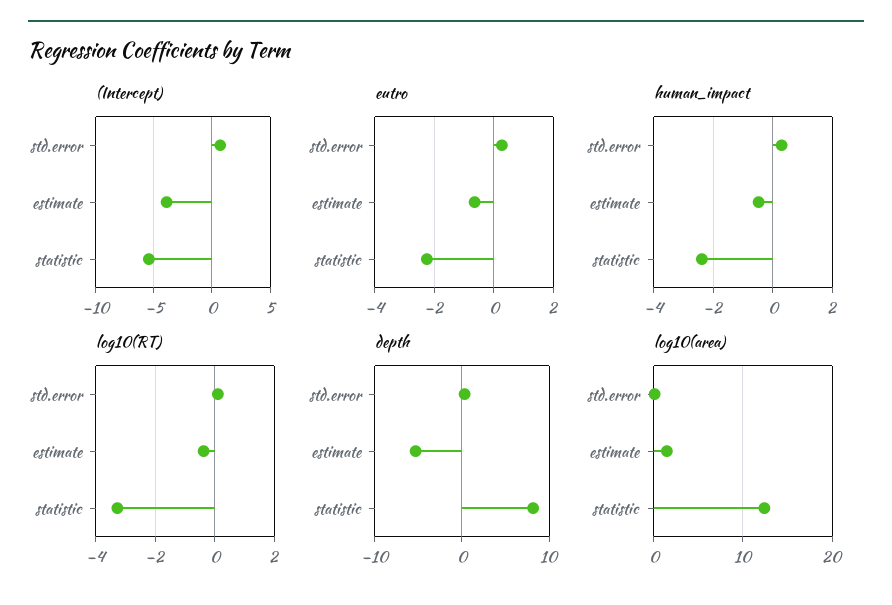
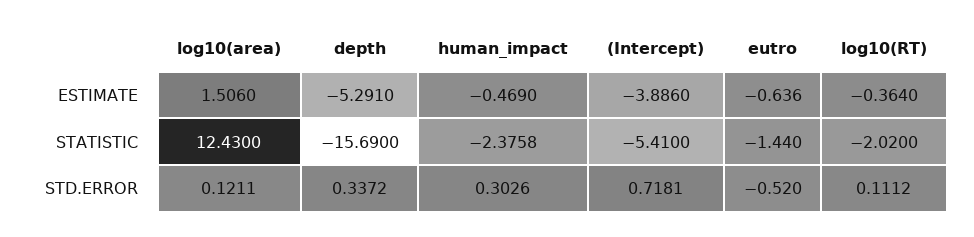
  {
    "(Intercept)": {
      "std.error": 0.7181,
      "estimate": -3.886,
      "statistic": -5.41
    },
    "eutro": {
-     "std.error": 0.25,
+     "std.error": -0.52,
      "estimate": -0.636,
-     "statistic": -2.25
+     "statistic": -1.44
    },
    "human_impact": {
      "std.error": 0.3026,
      "estimate": -0.469,
      "statistic": -2.3758
    },
    "log10(RT)": {
      "std.error": 0.1112,
      "estimate": -0.364,
-     "statistic": -3.25
+     "statistic": -2.02
    },
    "depth": {
      "std.error": 0.3372,
      "estimate": -5.291,
-     "statistic": 8
+     "statistic": -15.69
    },
    "log10(area)": {
      "std.error": 0.1211,
      "estimate": 1.506,
      "statistic": 12.43
    }
  }

